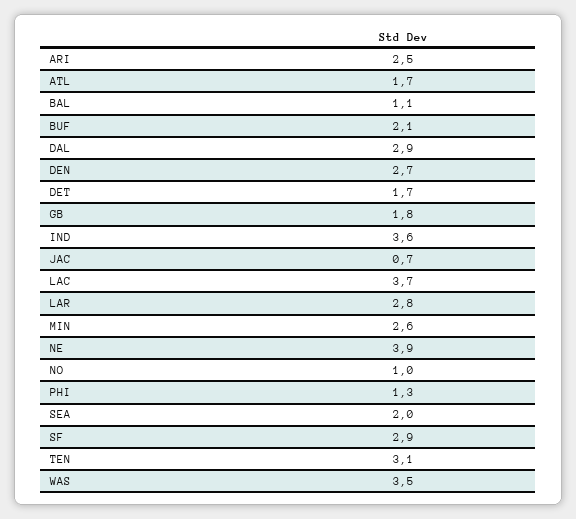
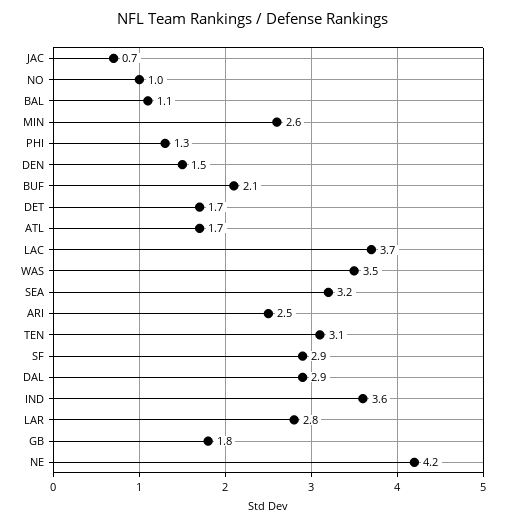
  {
    "ARI": 2.5,
    "ATL": 1.7,
    "BAL": 1.1,
    "BUF": 2.1,
    "DAL": 2.9,
-   "DEN": 2.7,
+   "DEN": 1.5,
    "DET": 1.7,
    "GB": 1.8,
    "IND": 3.6,
    "JAC": 0.7,
    "LAC": 3.7,
    "LAR": 2.8,
    "MIN": 2.6,
-   "NE": 3.9,
+   "NE": 4.2,
    "NO": 1,
    "PHI": 1.3,
-   "SEA": 2,
+   "SEA": 3.2,
    "SF": 2.9,
    "TEN": 3.1,
    "WAS": 3.5
  }

